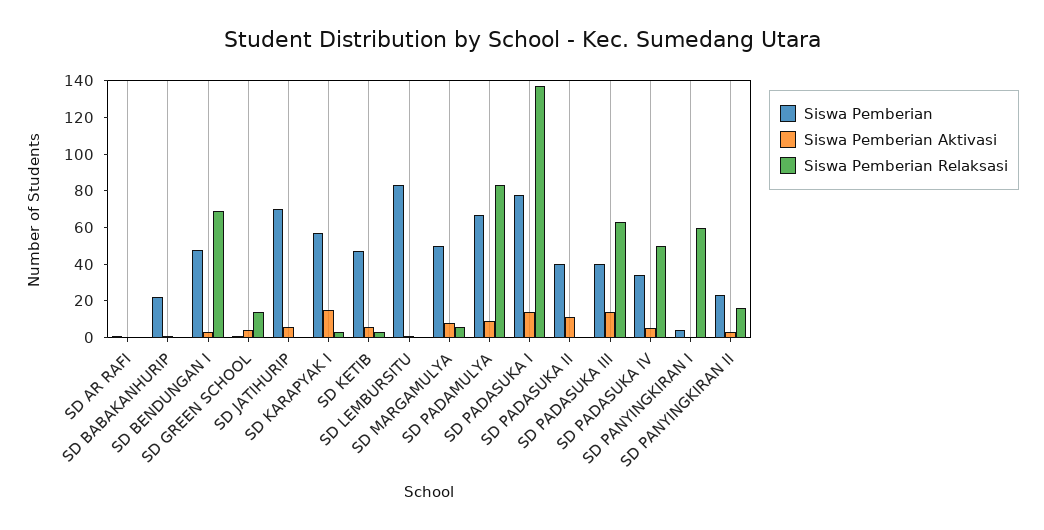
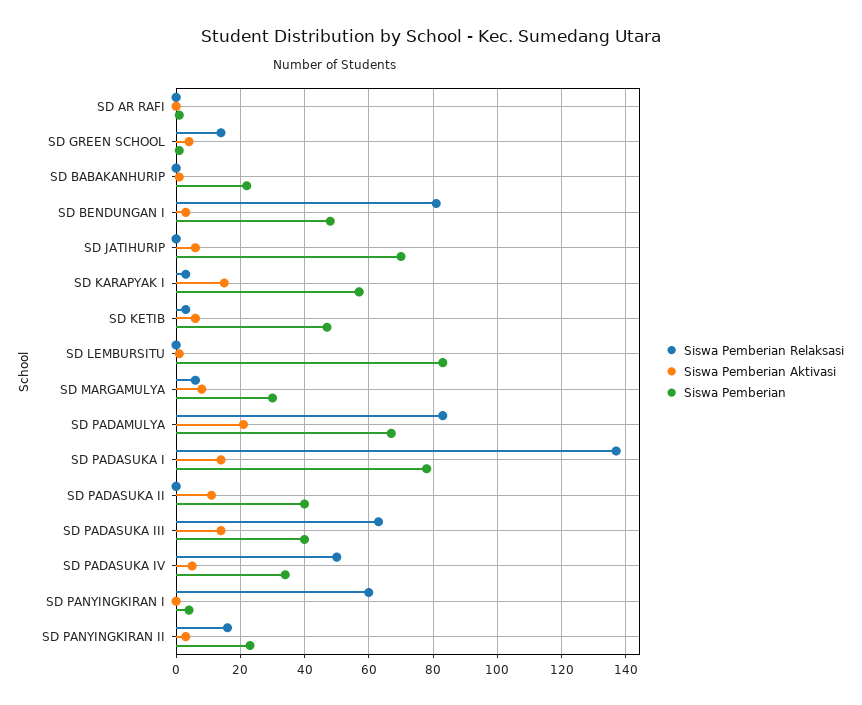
  {
    "Siswa Pemberian": {
      "SD AR RAFI": 0,
      "SD BABAKANHURIP": 20,
      "SD BENDUNGAN I": 50,
      "SD GREEN SCHOOL": 0,
      "SD JATIHURIP": 70,
      "SD KARAPYAK I": 55,
      "SD KETIB": 45,
      "SD LEMBURSITU": 85,
-     "SD MARGAMULYA": 50,
+     "SD MARGAMULYA": 30,
      "SD PADAMULYA": 65,
      "SD PADASUKA I": 80,
      "SD PADASUKA II": 40,
      "SD PADASUKA III": 40,
      "SD PADASUKA IV": 35,
      "SD PANYINGKIRAN I": 5,
      "SD PANYINGKIRAN II": 25
    },
    "Siswa Pemberian Aktivasi": {
      "SD AR RAFI": 0,
      "SD BABAKANHURIP": 0,
      "SD BENDUNGAN I": 5,
      "SD GREEN SCHOOL": 5,
      "SD JATIHURIP": 5,
      "SD KARAPYAK I": 15,
      "SD KETIB": 5,
      "SD LEMBURSITU": 0,
      "SD MARGAMULYA": 10,
-     "SD PADAMULYA": 10,
+     "SD PADAMULYA": 20,
      "SD PADASUKA I": 15,
      "SD PADASUKA II": 10,
      "SD PADASUKA III": 15,
      "SD PADASUKA IV": 5,
      "SD PANYINGKIRAN I": 0,
      "SD PANYINGKIRAN II": 5
    },
    "Siswa Pemberian Relaksasi": {
      "SD AR RAFI": 0,
      "SD BABAKANHURIP": 0,
-     "SD BENDUNGAN I": 70,
+     "SD BENDUNGAN I": 80,
      "SD GREEN SCHOOL": 15,
      "SD JATIHURIP": 0,
      "SD KARAPYAK I": 5,
      "SD KETIB": 5,
      "SD LEMBURSITU": 0,
      "SD MARGAMULYA": 5,
      "SD PADAMULYA": 85,
      "SD PADASUKA I": 135,
      "SD PADASUKA II": 0,
      "SD PADASUKA III": 65,
      "SD PADASUKA IV": 50,
      "SD PANYINGKIRAN I": 60,
      "SD PANYINGKIRAN II": 15
    }
  }

